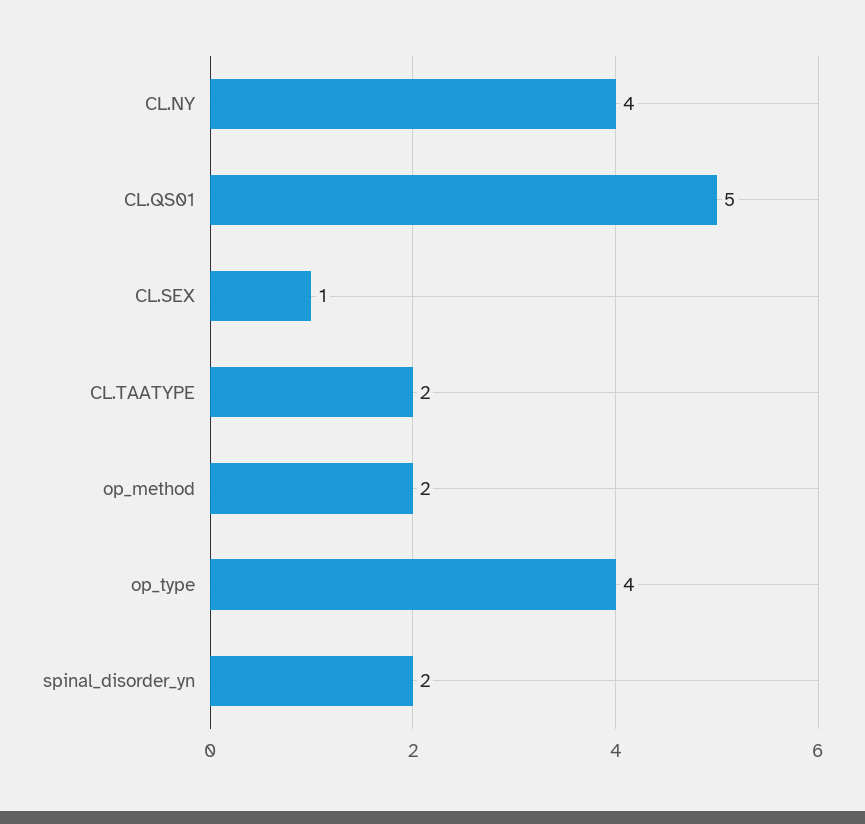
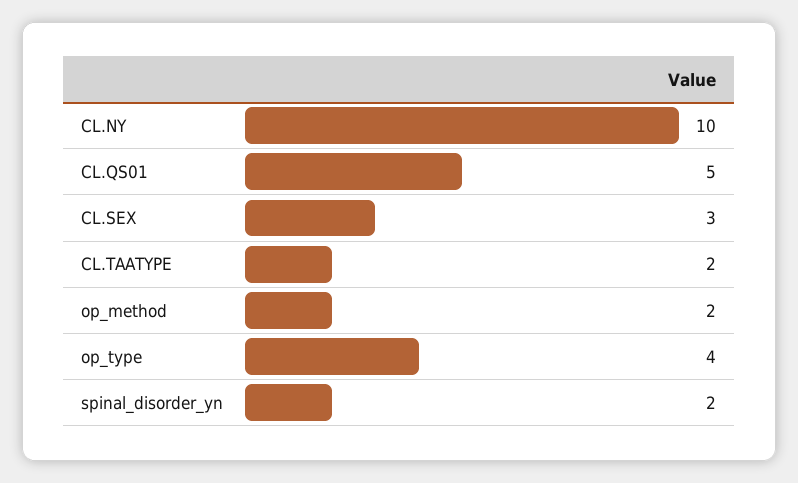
  {
-   "CL.NY": 4,
+   "CL.NY": 10,
    "CL.QS01": 5,
-   "CL.SEX": 1,
+   "CL.SEX": 3,
    "CL.TAATYPE": 2,
    "op_method": 2,
    "op_type": 4,
    "spinal_disorder_yn": 2
  }

